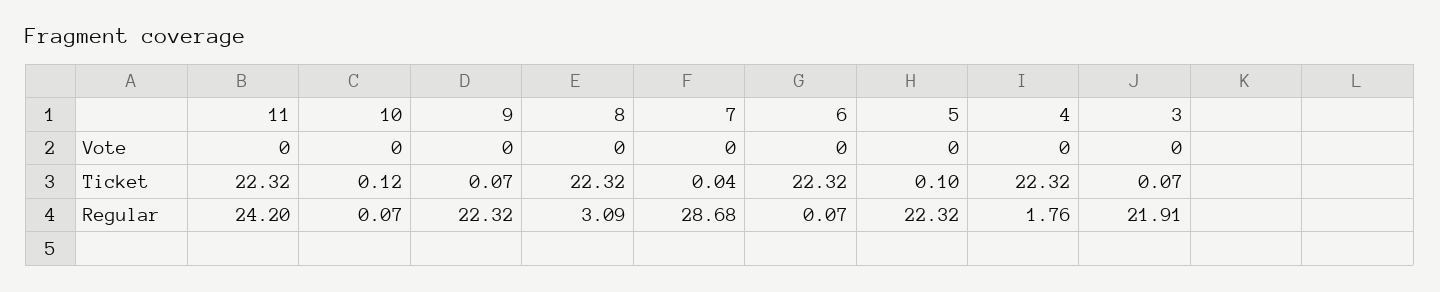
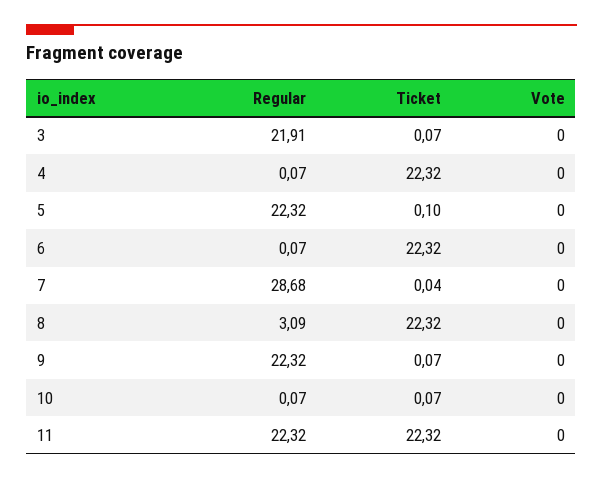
  {
    "11": {
      "Vote": 0,
      "Ticket": 22.32,
-     "Regular": 24.2
+     "Regular": 22.32
    },
    "10": {
      "Vote": 0,
-     "Ticket": 0.12,
+     "Ticket": 0.07,
      "Regular": 0.07
    },
    "9": {
      "Vote": 0,
      "Ticket": 0.07,
      "Regular": 22.32
    },
    "8": {
      "Vote": 0,
      "Ticket": 22.32,
      "Regular": 3.09
    },
    "7": {
      "Vote": 0,
      "Ticket": 0.04,
      "Regular": 28.68
    },
    "6": {
      "Vote": 0,
      "Ticket": 22.32,
      "Regular": 0.07
    },
    "5": {
      "Vote": 0,
      "Ticket": 0.1,
      "Regular": 22.32
    },
    "4": {
      "Vote": 0,
      "Ticket": 22.32,
-     "Regular": 1.76
+     "Regular": 0.07
    },
    "3": {
      "Vote": 0,
      "Ticket": 0.07,
      "Regular": 21.91
    }
  }

